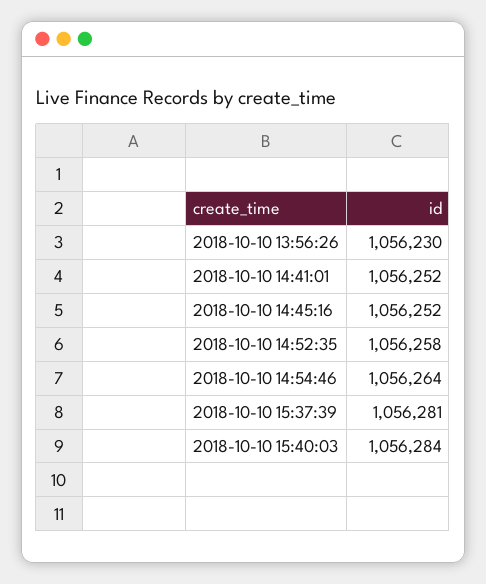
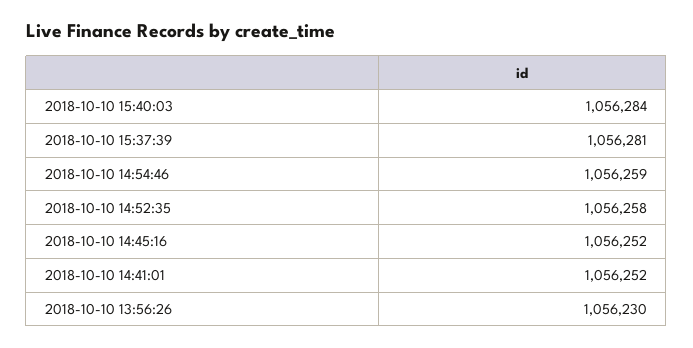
  {
    "2018-10-10 13:56:26": 1056230,
    "2018-10-10 14:41:01": 1056252,
    "2018-10-10 14:45:16": 1056252,
    "2018-10-10 14:52:35": 1056258,
-   "2018-10-10 14:54:46": 1056264,
+   "2018-10-10 14:54:46": 1056259,
    "2018-10-10 15:37:39": 1056281,
    "2018-10-10 15:40:03": 1056284
  }

